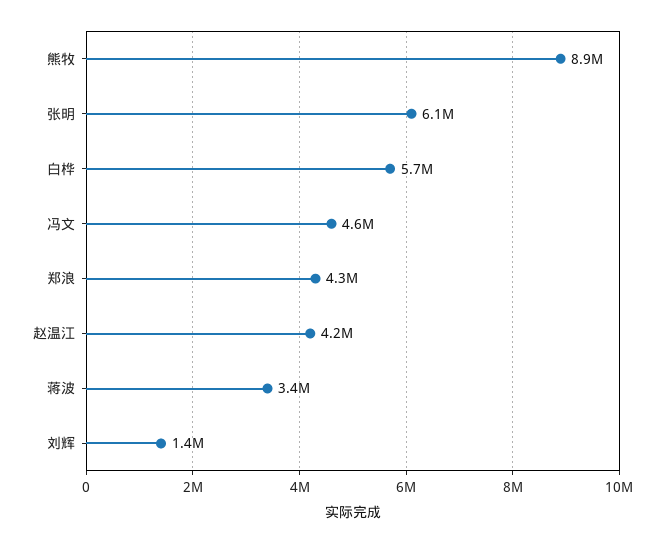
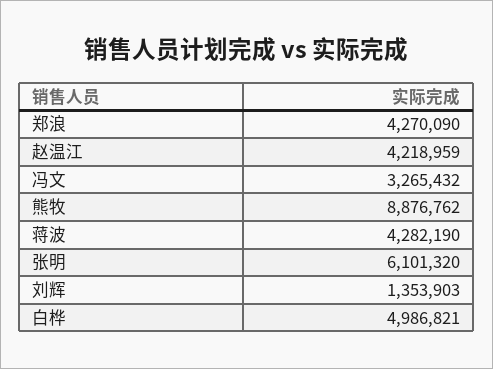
  {
    "熊牧": 8876762,
    "张明": 6101320,
-   "白桦": 5700000,
+   "白桦": 4986821,
-   "冯文": 4600000,
+   "冯文": 3265432,
    "郑浪": 4270090,
    "赵温江": 4218959,
-   "蒋波": 3400000,
+   "蒋波": 4282190,
    "刘辉": 1353903
  }

